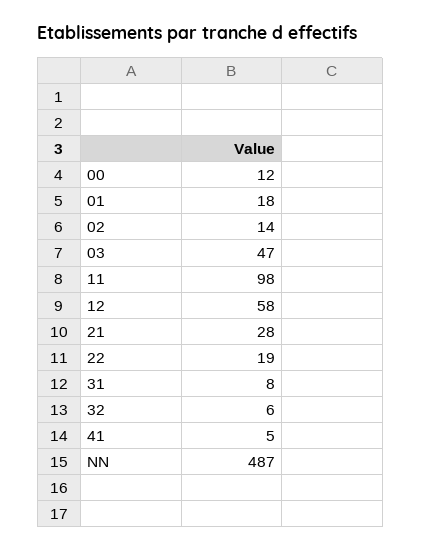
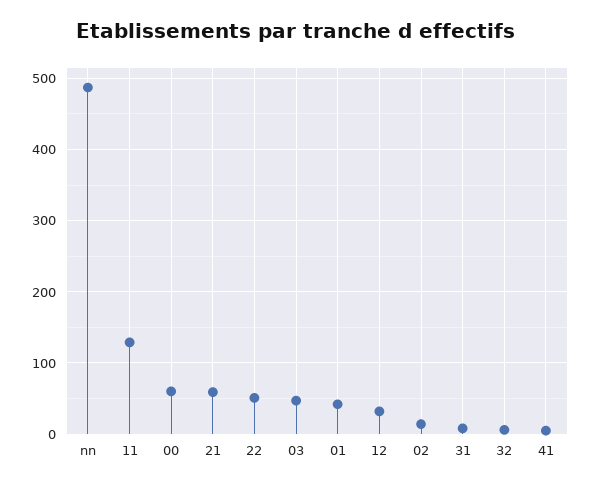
  {
-   "00": 12,
+   "00": 60,
-   "01": 18,
+   "01": 40,
    "02": 14,
    "03": 47,
-   "11": 98,
+   "11": 130,
-   "12": 58,
+   "12": 30,
-   "21": 28,
+   "21": 60,
-   "22": 19,
+   "22": 50,
    "31": 8,
    "32": 6,
    "41": 5,
    "NN": 487
  }

